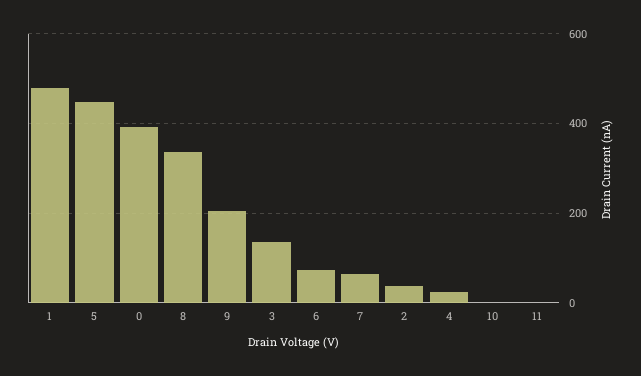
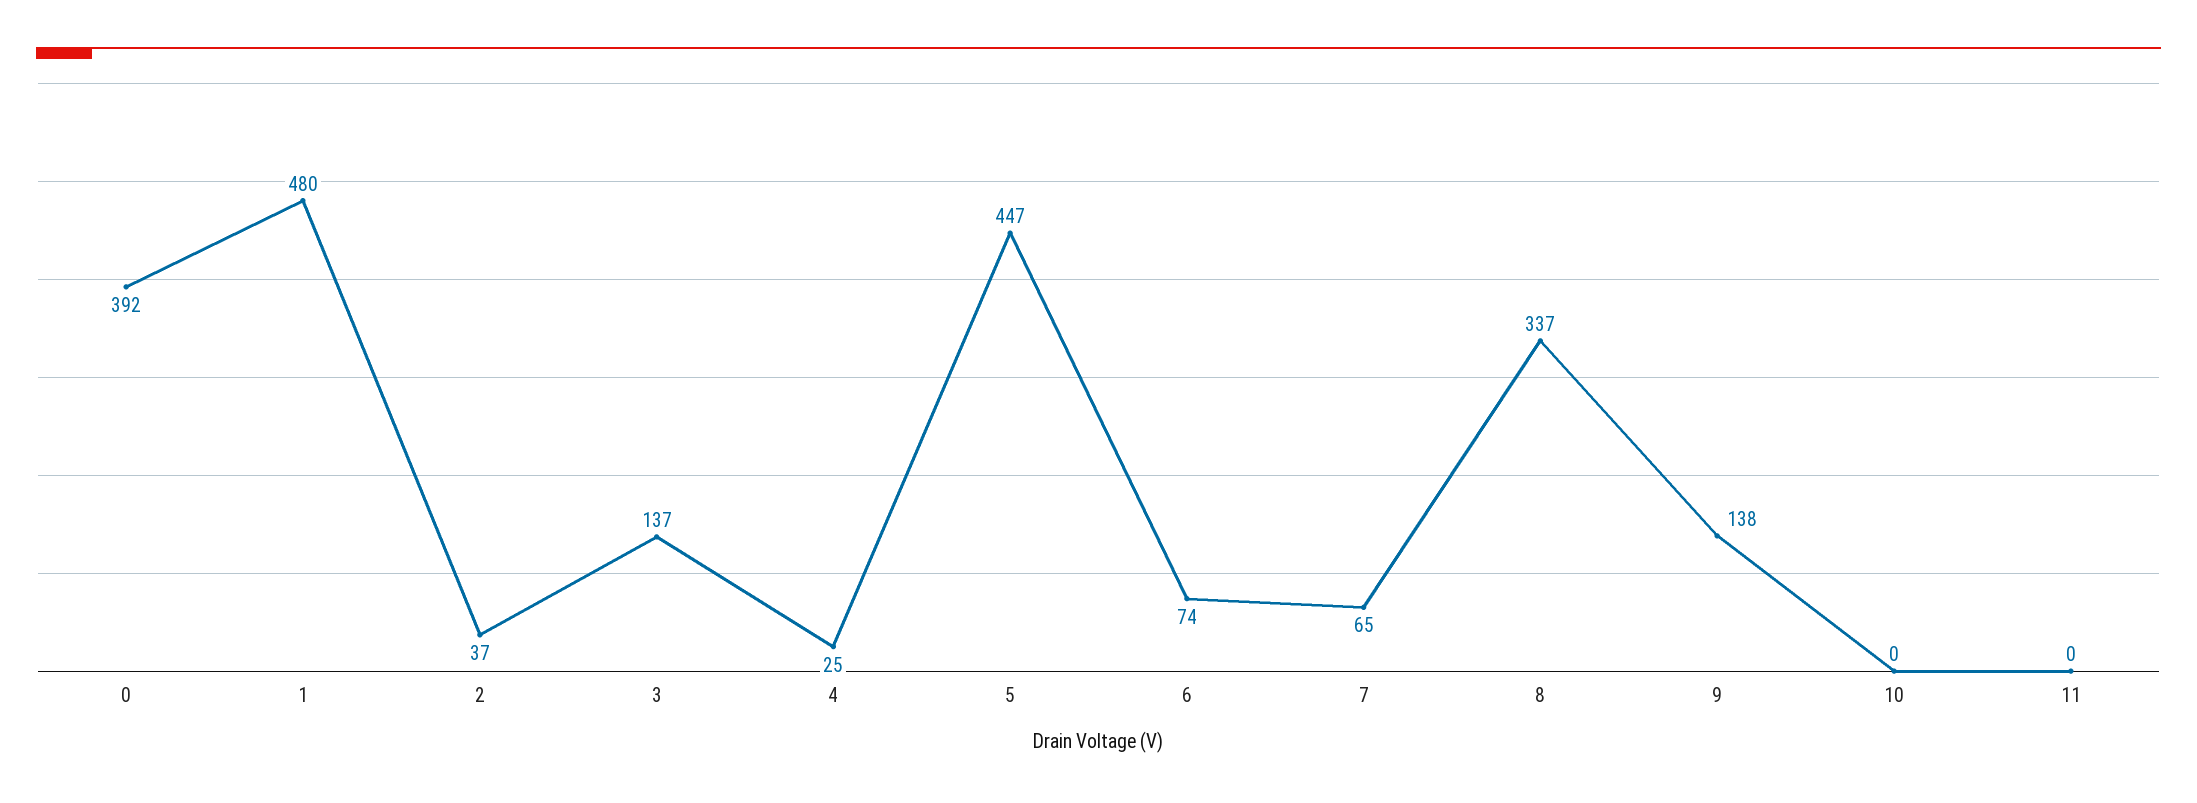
  {
    "1": 480,
    "5": 447,
    "0": 392,
    "8": 337,
-   "9": 200,
+   "9": 138,
    "3": 137,
    "6": 74,
    "7": 65,
    "2": 37,
    "4": 25,
    "10": 0,
    "11": 0
  }

